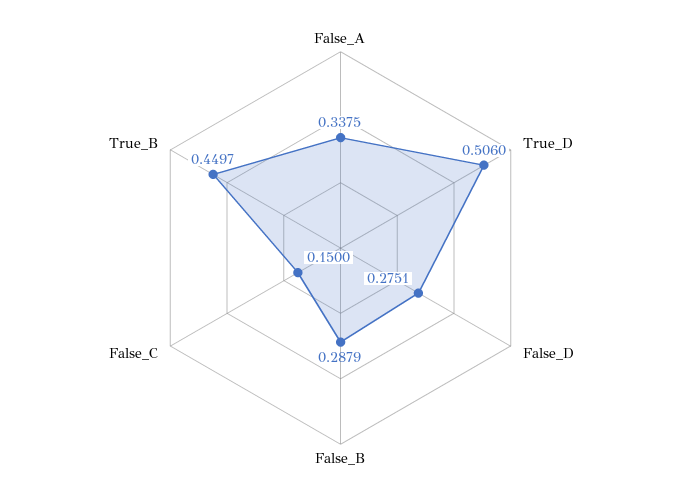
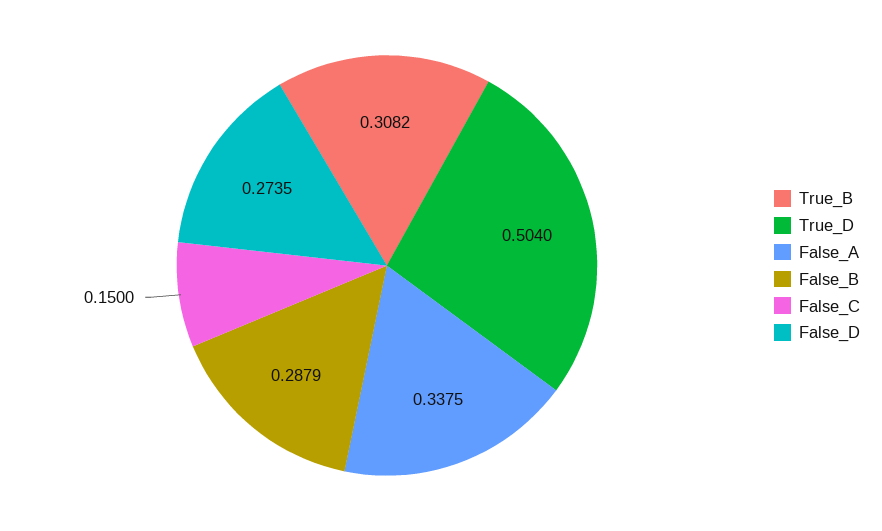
  {
    "False_A": 0.3375,
-   "True_D": 0.506,
+   "True_D": 0.504,
-   "False_D": 0.2751,
+   "False_D": 0.2735,
    "False_B": 0.2879,
    "False_C": 0.15,
-   "True_B": 0.4497
+   "True_B": 0.3082
  }

